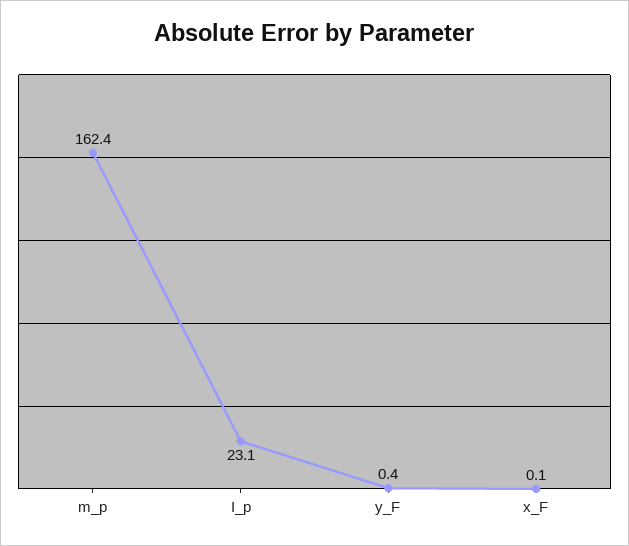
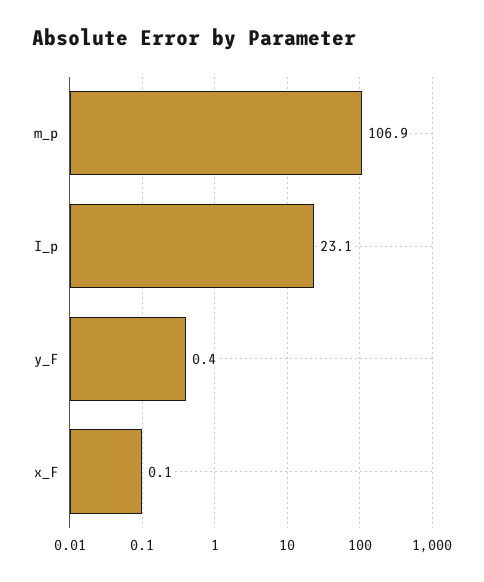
  {
-   "m_p": 162.4,
+   "m_p": 106.9,
    "I_p": 23.1,
    "y_F": 0.4,
    "x_F": 0.1
  }

